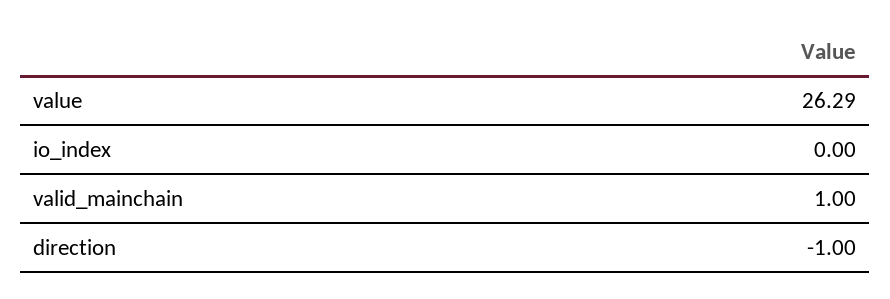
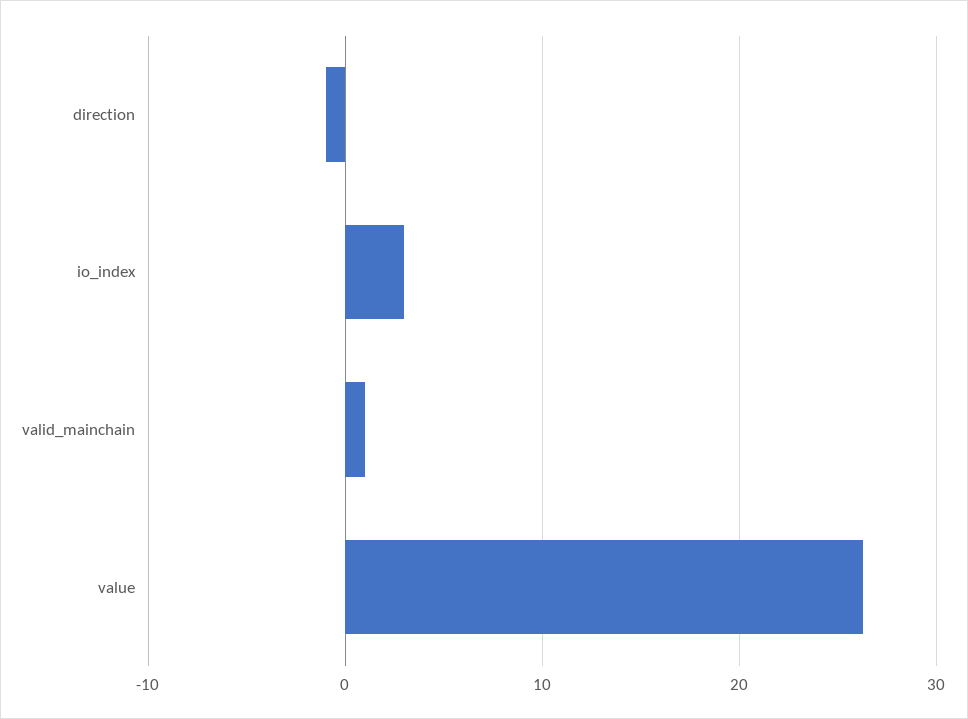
  {
    "value": 26.29,
-   "io_index": 0,
+   "io_index": 3,
    "valid_mainchain": 1,
    "direction": -1
  }

